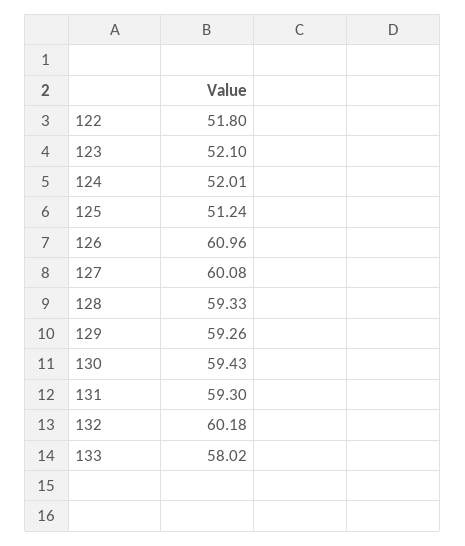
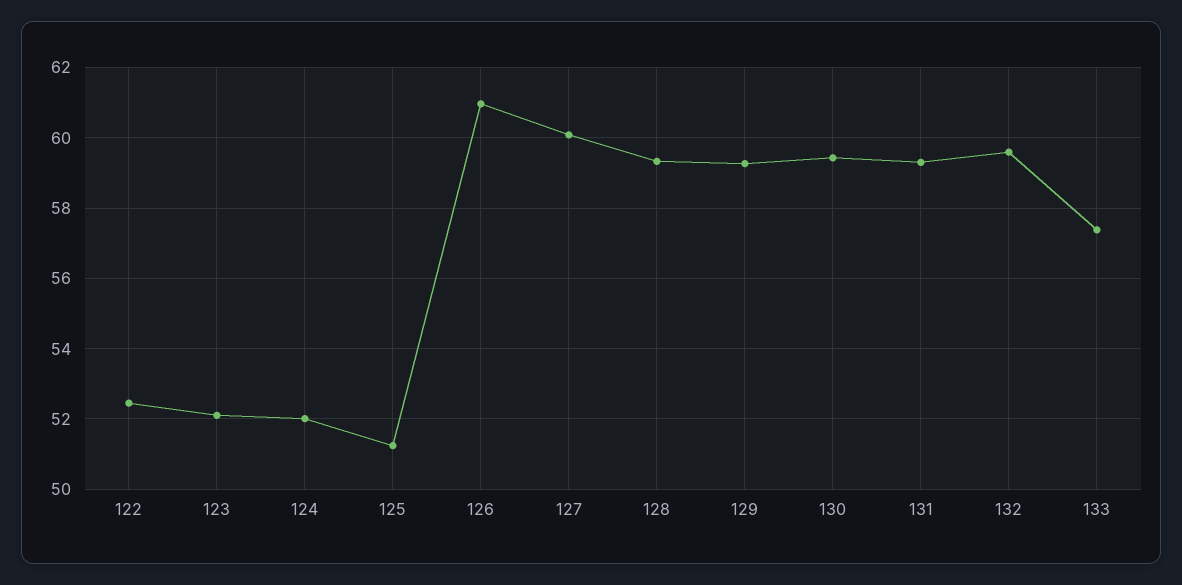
  {
-   "122": 51.8,
+   "122": 52.4,
    "123": 52.1,
    "124": 52.01,
    "125": 51.24,
    "126": 60.96,
    "127": 60.08,
    "128": 59.33,
    "129": 59.26,
    "130": 59.43,
    "131": 59.3,
-   "132": 60.18,
+   "132": 59.6,
-   "133": 58.02
+   "133": 57.4
  }

